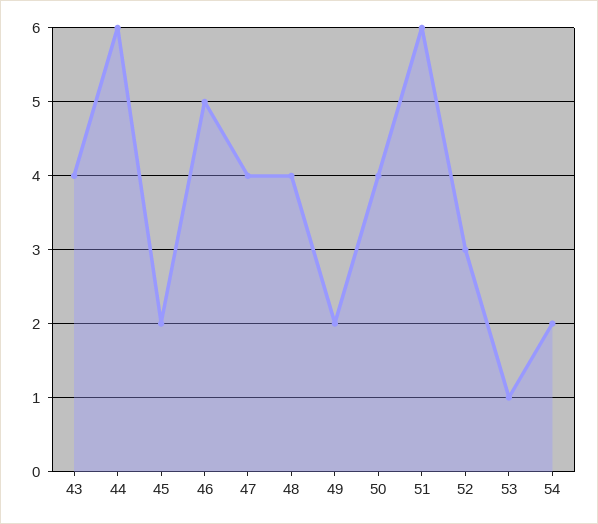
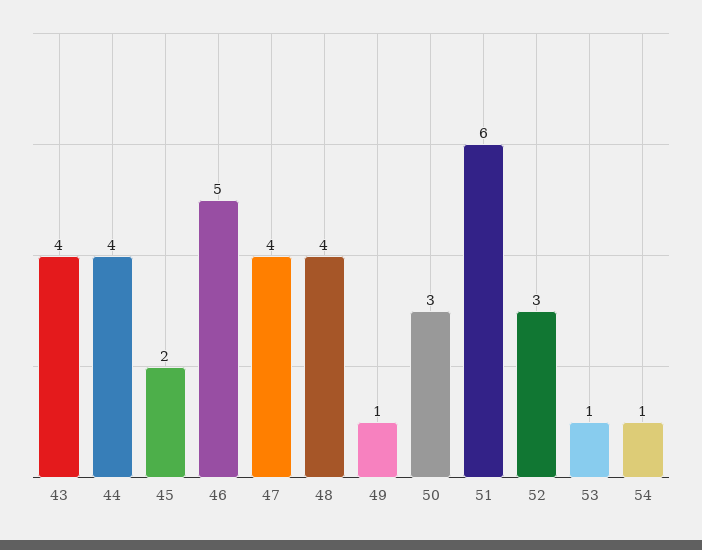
  {
    "43": 4,
-   "44": 6,
+   "44": 4,
    "45": 2,
    "46": 5,
    "47": 4,
    "48": 4,
-   "49": 2,
+   "49": 1,
-   "50": 4,
+   "50": 3,
    "51": 6,
    "52": 3,
    "53": 1,
-   "54": 2
+   "54": 1
  }

